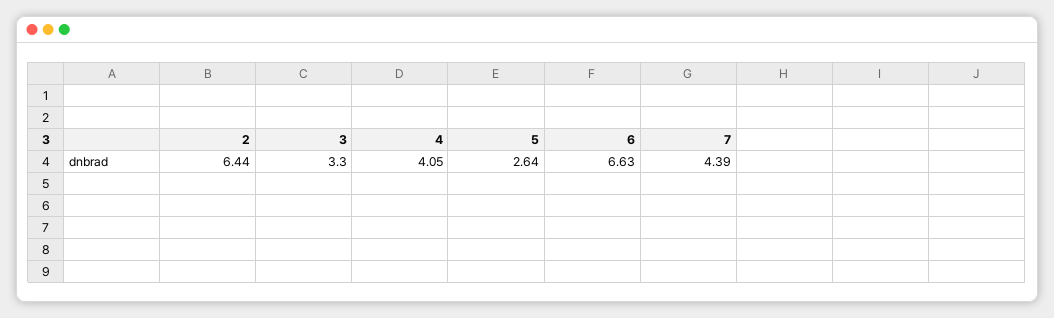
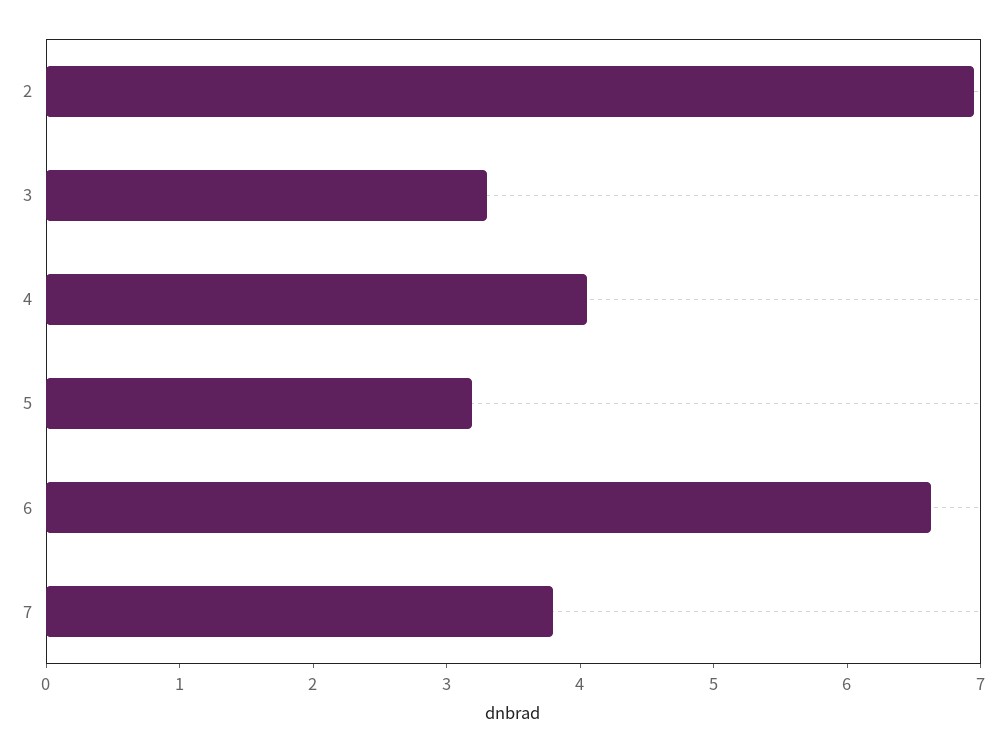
  {
-   "2": 6.44,
+   "2": 7,
    "3": 3.3,
    "4": 4.05,
-   "5": 2.64,
+   "5": 3.2,
    "6": 6.63,
-   "7": 4.39
+   "7": 3.8
  }

